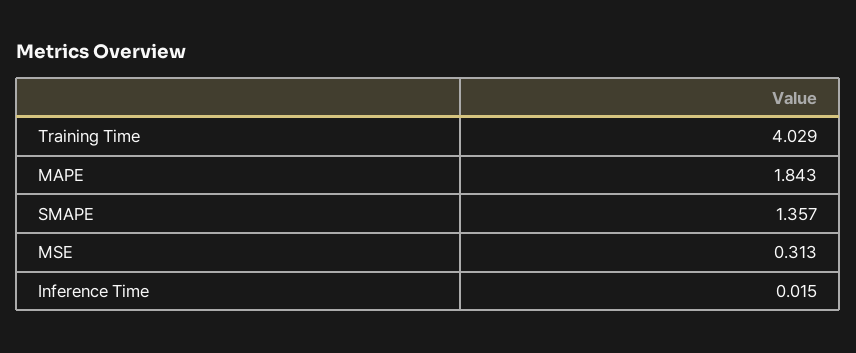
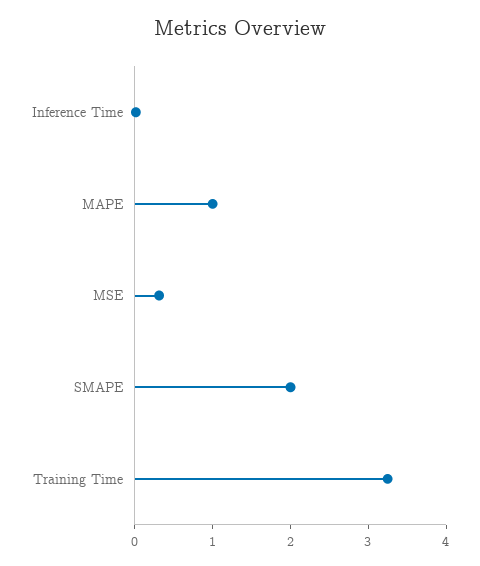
  {
-   "Training Time": 4.029,
+   "Training Time": 3.2,
-   "MAPE": 1.843,
+   "MAPE": 1,
-   "SMAPE": 1.357,
+   "SMAPE": 2,
    "MSE": 0.313,
    "Inference Time": 0.015
  }

